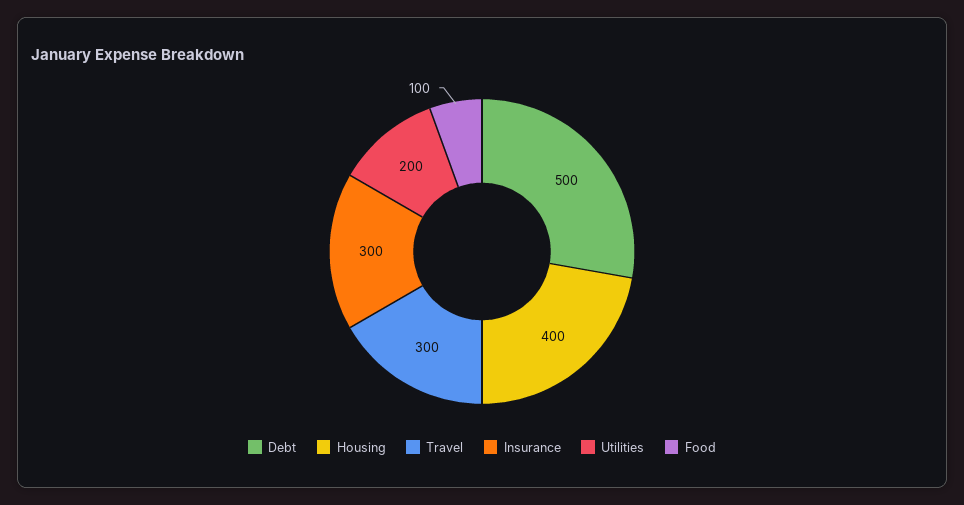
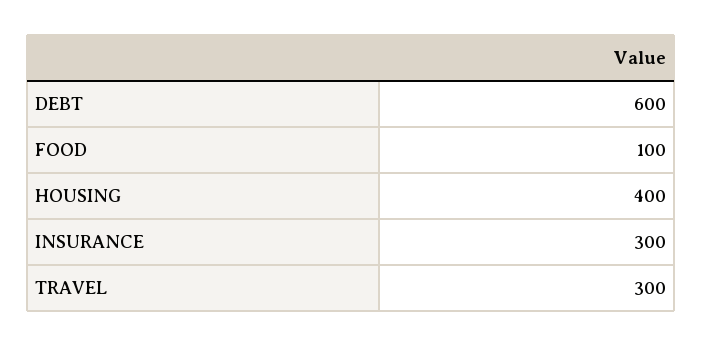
  {
-   "Debt": 500,
+   "Debt": 600,
    "Housing": 400,
    "Travel": 300,
    "Insurance": 300,
-   "Utilities": 200,
    "Food": 100
  }

